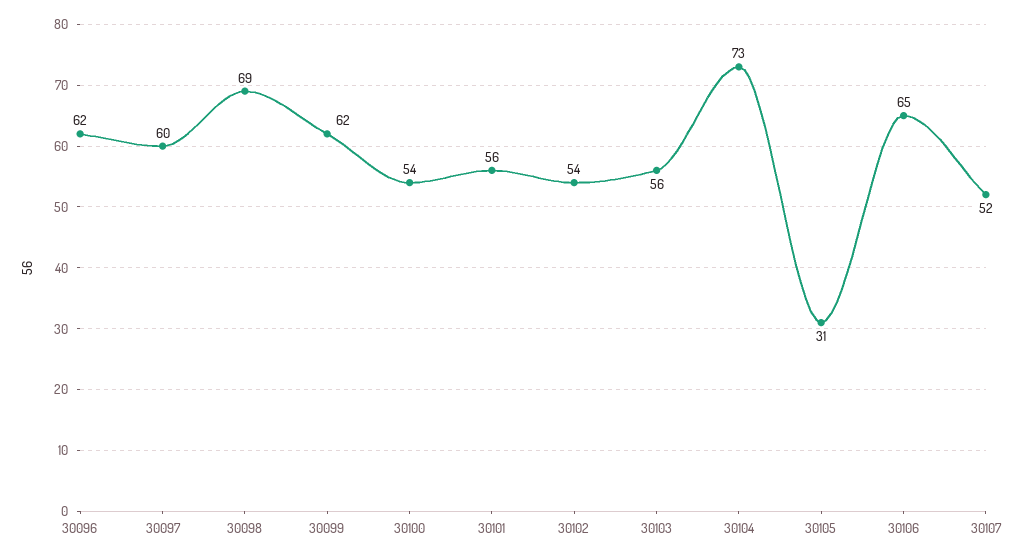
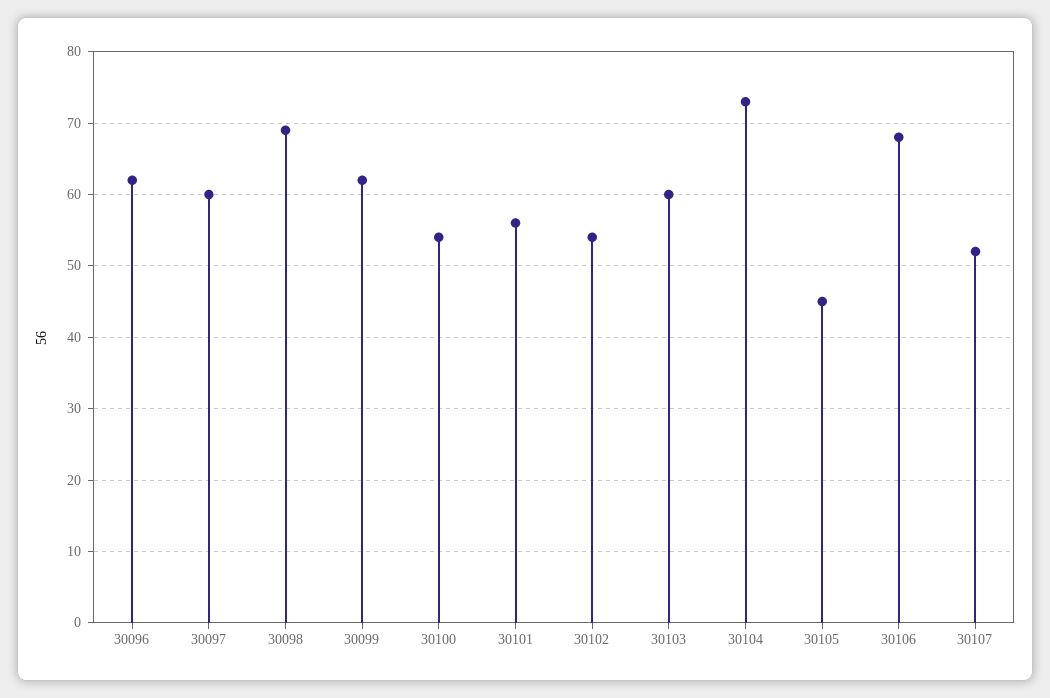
  {
    "30096": 62,
    "30097": 60,
    "30098": 69,
    "30099": 62,
    "30100": 54,
    "30101": 56,
    "30102": 54,
-   "30103": 56,
+   "30103": 60,
    "30104": 73,
-   "30105": 31,
+   "30105": 45,
-   "30106": 65,
+   "30106": 68,
    "30107": 52
  }

